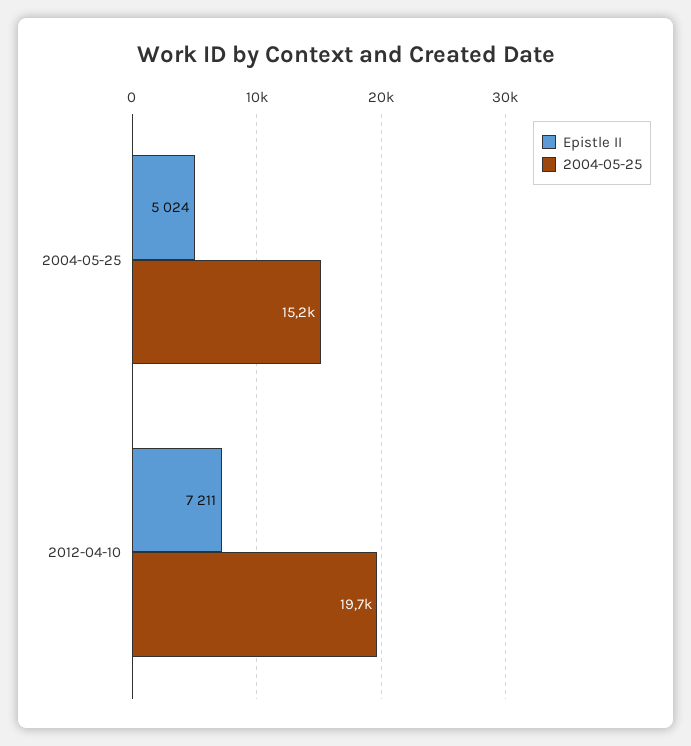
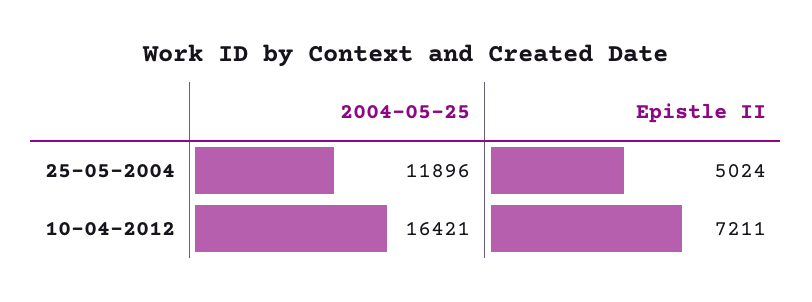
  {
    "Epistle II": {
      "2004-05-25": 5024,
      "2012-04-10": 7211
    },
    "2004-05-25": {
-     "2004-05-25": 15200,
+     "2004-05-25": 11896,
-     "2012-04-10": 19700
+     "2012-04-10": 16421
    }
  }

